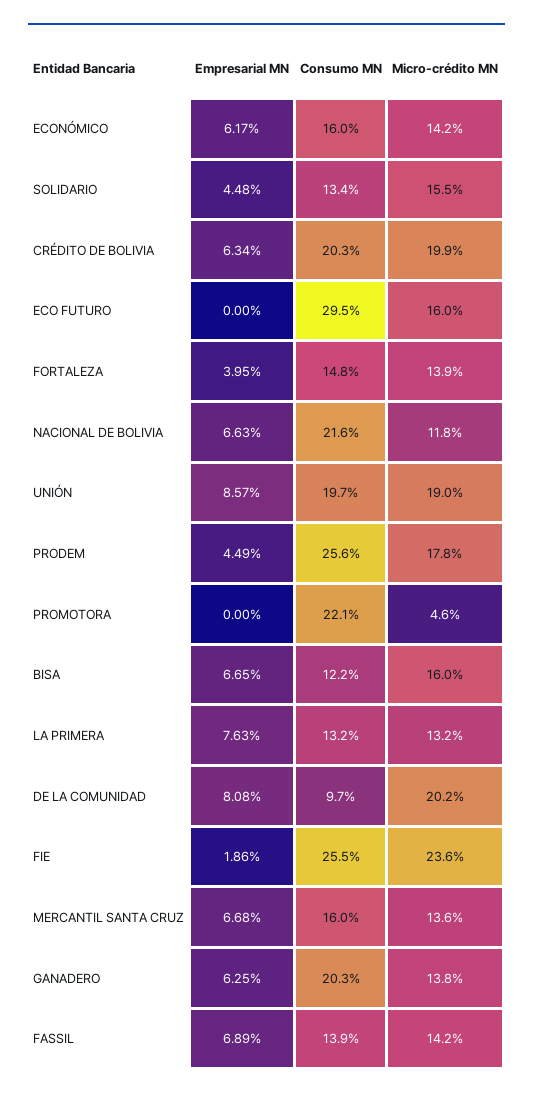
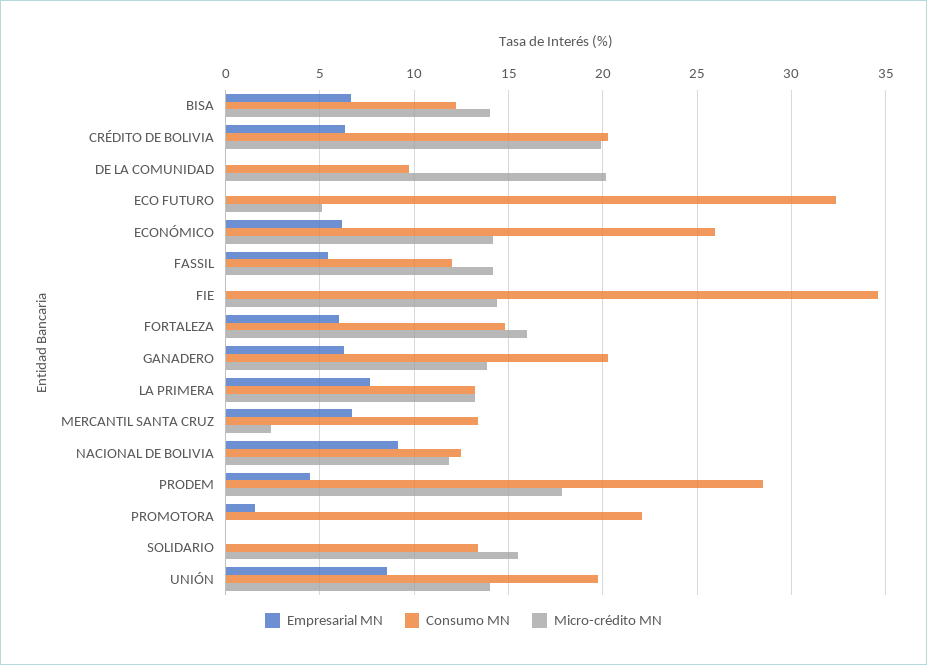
  {
    "Empresarial MN": {
      "ECONÓMICO": 6.17,
-     "SOLIDARIO": 4.48,
+     "SOLIDARIO": 0,
      "CRÉDITO DE BOLIVIA": 6.34,
      "ECO FUTURO": 0,
-     "FORTALEZA": 3.95,
+     "FORTALEZA": 6,
-     "NACIONAL DE BOLIVIA": 6.63,
+     "NACIONAL DE BOLIVIA": 9,
      "UNIÓN": 8.57,
      "PRODEM": 4.49,
-     "PROMOTORA": 0,
+     "PROMOTORA": 1.5,
      "BISA": 6.65,
      "LA PRIMERA": 7.63,
-     "DE LA COMUNIDAD": 8.08,
+     "DE LA COMUNIDAD": 0,
-     "FIE": 1.86,
+     "FIE": 0,
      "MERCANTIL SANTA CRUZ": 6.68,
      "GANADERO": 6.25,
-     "FASSIL": 6.89
+     "FASSIL": 5.5
    },
    "Consumo MN": {
-     "ECONÓMICO": 16,
+     "ECONÓMICO": 26,
      "SOLIDARIO": 13.4,
      "CRÉDITO DE BOLIVIA": 20.3,
-     "ECO FUTURO": 29.5,
+     "ECO FUTURO": 32.5,
      "FORTALEZA": 14.8,
-     "NACIONAL DE BOLIVIA": 21.6,
+     "NACIONAL DE BOLIVIA": 12.5,
      "UNIÓN": 19.7,
-     "PRODEM": 25.6,
+     "PRODEM": 28.5,
      "PROMOTORA": 22.1,
      "BISA": 12.2,
      "LA PRIMERA": 13.2,
      "DE LA COMUNIDAD": 9.7,
-     "FIE": 25.5,
+     "FIE": 34.5,
-     "MERCANTIL SANTA CRUZ": 16,
+     "MERCANTIL SANTA CRUZ": 13.5,
      "GANADERO": 20.3,
-     "FASSIL": 13.9
+     "FASSIL": 12
    },
    "Micro-crédito MN": {
      "ECONÓMICO": 14.2,
      "SOLIDARIO": 15.5,
      "CRÉDITO DE BOLIVIA": 19.9,
-     "ECO FUTURO": 16,
+     "ECO FUTURO": 5,
-     "FORTALEZA": 13.9,
+     "FORTALEZA": 16,
      "NACIONAL DE BOLIVIA": 11.8,
-     "UNIÓN": 19,
+     "UNIÓN": 14,
      "PRODEM": 17.8,
-     "PROMOTORA": 4.6,
+     "PROMOTORA": 0,
-     "BISA": 16,
+     "BISA": 14,
      "LA PRIMERA": 13.2,
      "DE LA COMUNIDAD": 20.2,
-     "FIE": 23.6,
+     "FIE": 14.5,
-     "MERCANTIL SANTA CRUZ": 13.6,
+     "MERCANTIL SANTA CRUZ": 2.5,
      "GANADERO": 13.8,
      "FASSIL": 14.2
    }
  }

